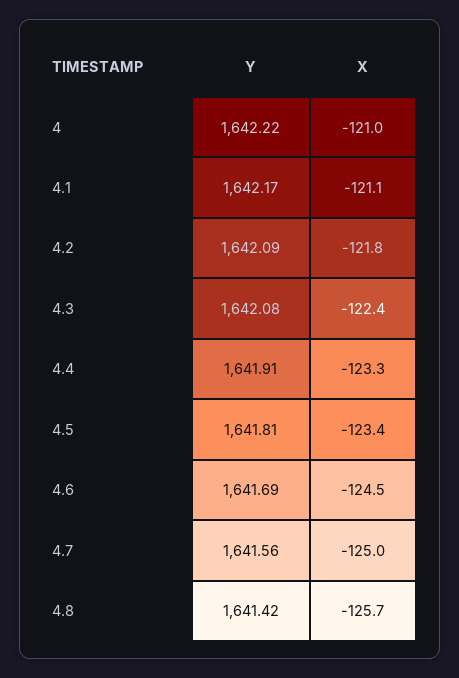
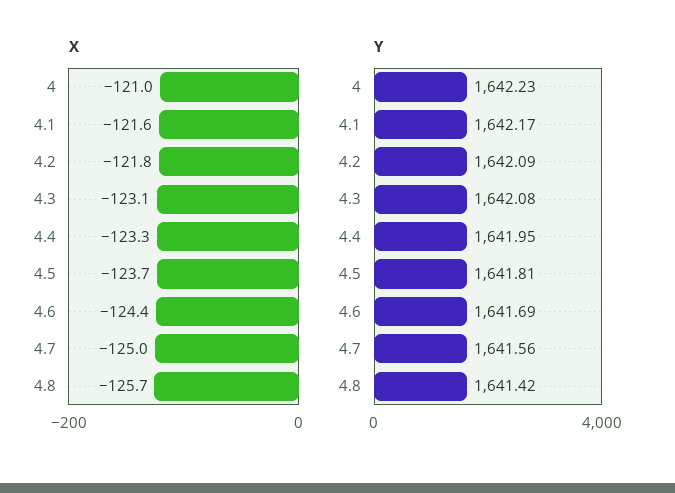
  {
    "Y": {
-     "4": 1642.22,
+     "4": 1642.23,
      "4.1": 1642.17,
      "4.2": 1642.09,
      "4.3": 1642.08,
-     "4.4": 1641.91,
+     "4.4": 1641.95,
      "4.5": 1641.81,
      "4.6": 1641.69,
      "4.7": 1641.56,
      "4.8": 1641.42
    },
    "X": {
      "4": -121,
-     "4.1": -121.1,
+     "4.1": -121.6,
      "4.2": -121.8,
-     "4.3": -122.4,
+     "4.3": -123.1,
      "4.4": -123.3,
-     "4.5": -123.4,
+     "4.5": -123.7,
-     "4.6": -124.5,
+     "4.6": -124.4,
      "4.7": -125,
      "4.8": -125.7
    }
  }

